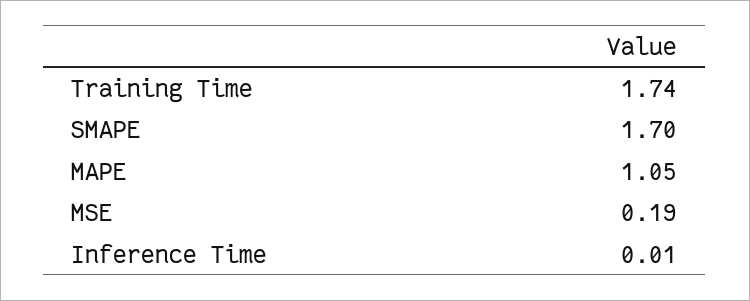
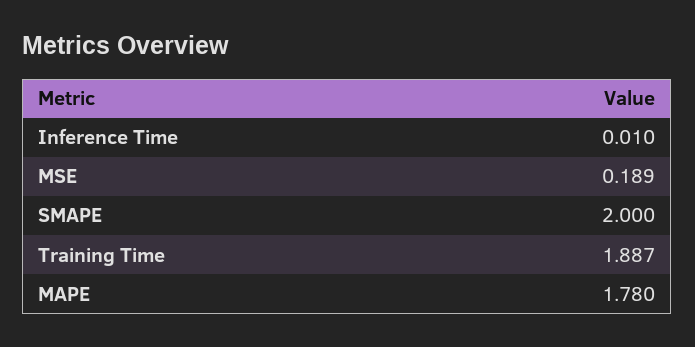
  {
-   "Training Time": 1.74,
+   "Training Time": 1.887,
-   "SMAPE": 1.7,
+   "SMAPE": 2,
-   "MAPE": 1.05,
+   "MAPE": 1.78,
    "MSE": 0.189,
    "Inference Time": 0.01
  }

